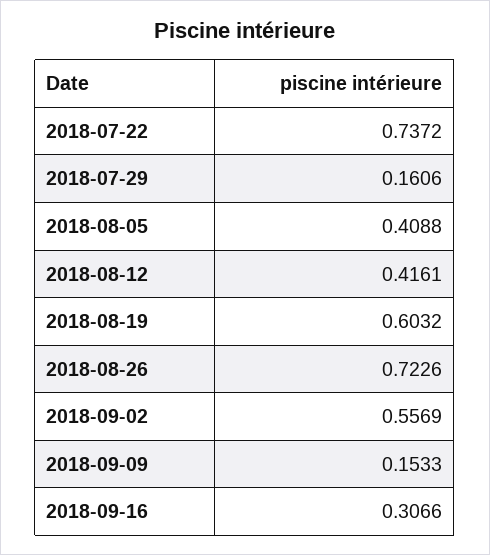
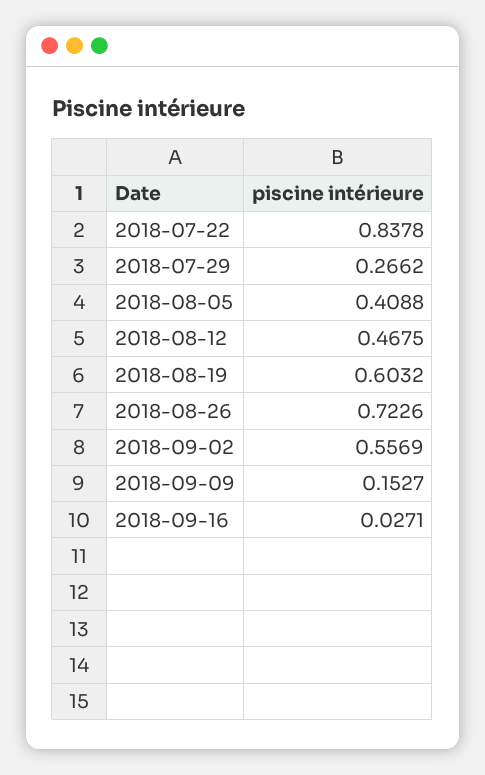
  {
-   "2018-07-22": 0.7372,
+   "2018-07-22": 0.8378,
-   "2018-07-29": 0.1606,
+   "2018-07-29": 0.2662,
    "2018-08-05": 0.4088,
-   "2018-08-12": 0.4161,
+   "2018-08-12": 0.4675,
    "2018-08-19": 0.6032,
    "2018-08-26": 0.7226,
    "2018-09-02": 0.5569,
-   "2018-09-09": 0.1533,
+   "2018-09-09": 0.1527,
-   "2018-09-16": 0.3066
+   "2018-09-16": 0.0271
  }

